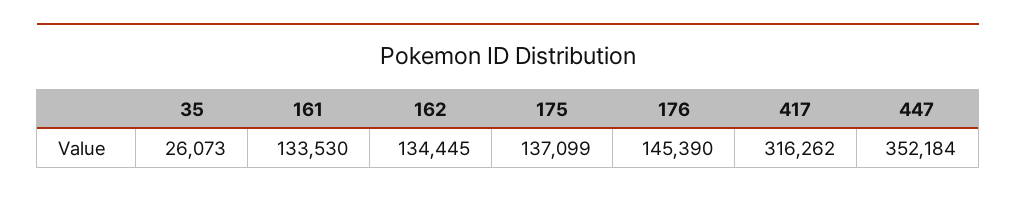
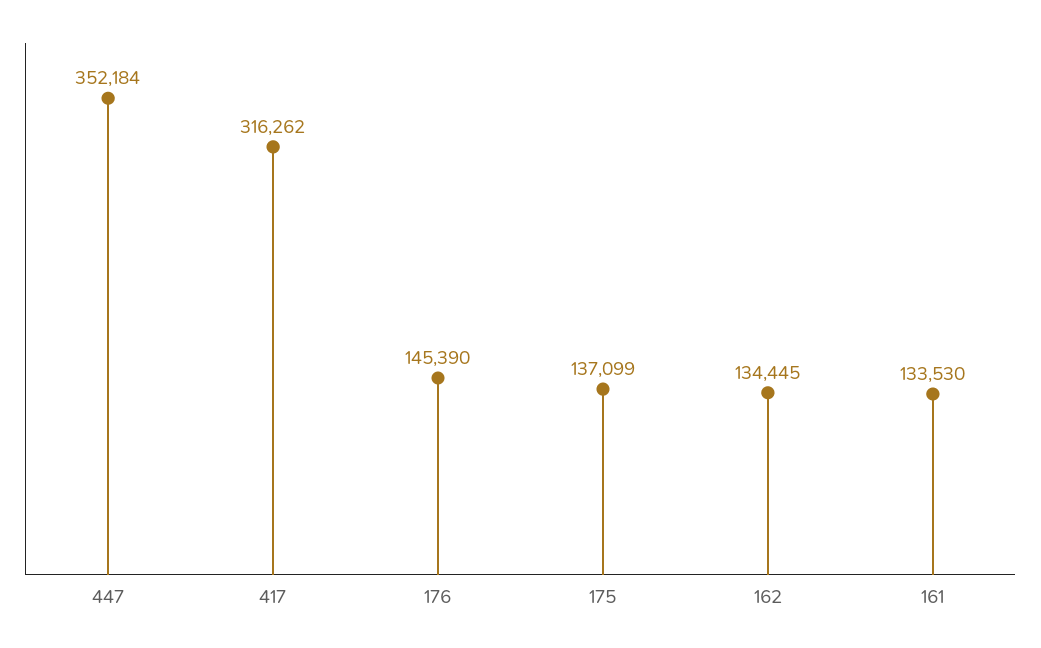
  {
-   "35": 26073,
    "161": 133530,
    "162": 134445,
    "175": 137099,
    "176": 145390,
    "417": 316262,
    "447": 352184
  }

